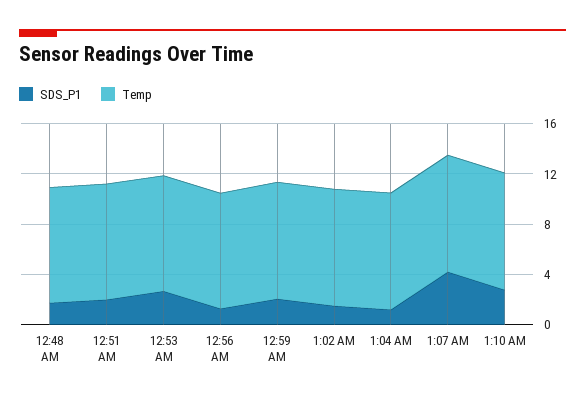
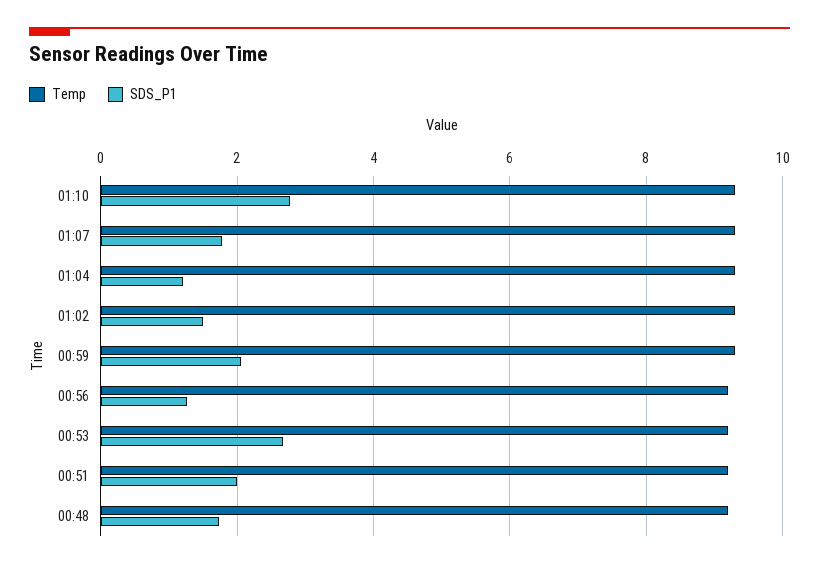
  {
    "SDS_P1": {
      "12:48 AM": 1.8,
      "12:51 AM": 2,
      "12:53 AM": 2.6,
      "12:56 AM": 1.2,
      "12:59 AM": 2,
      "1:02 AM": 1.6,
      "1:04 AM": 1.2,
-     "1:07 AM": 4,
+     "1:07 AM": 1.8,
      "1:10 AM": 2.8
    },
    "Temp": {
      "12:48 AM": 9.2,
      "12:51 AM": 9.2,
      "12:53 AM": 9.2,
      "12:56 AM": 9.2,
      "12:59 AM": 9.4,
      "1:02 AM": 9.4,
      "1:04 AM": 9.4,
      "1:07 AM": 9.4,
      "1:10 AM": 9.4
    }
  }

